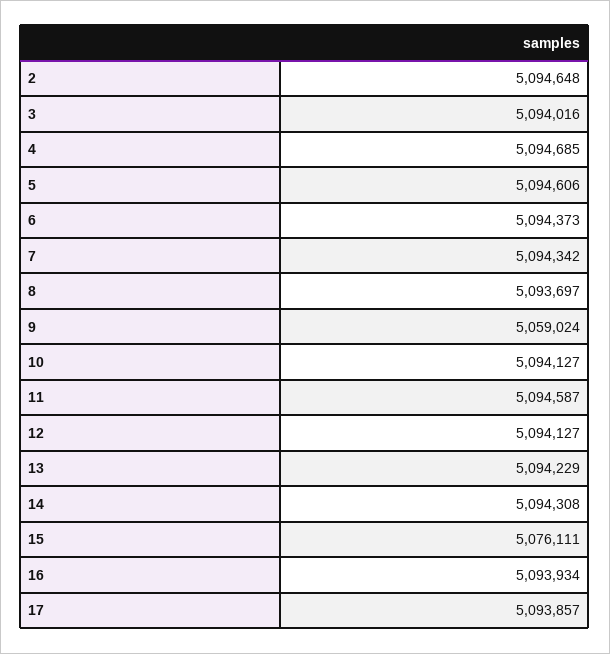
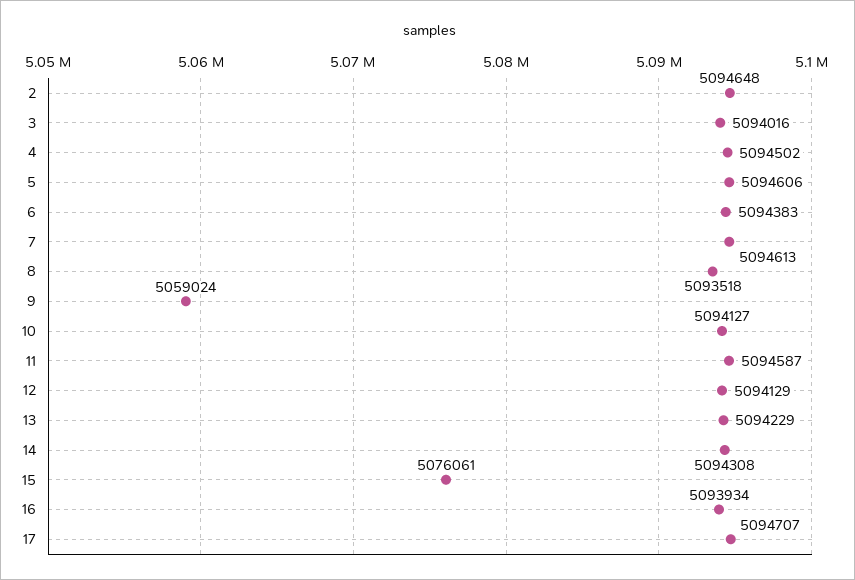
  {
    "2": 5094648,
    "3": 5094016,
-   "4": 5094685,
+   "4": 5094502,
    "5": 5094606,
-   "6": 5094373,
+   "6": 5094383,
-   "7": 5094342,
+   "7": 5094613,
-   "8": 5093697,
+   "8": 5093518,
    "9": 5059024,
    "10": 5094127,
    "11": 5094587,
-   "12": 5094127,
+   "12": 5094129,
    "13": 5094229,
    "14": 5094308,
-   "15": 5076111,
+   "15": 5076061,
    "16": 5093934,
-   "17": 5093857
+   "17": 5094707
  }

